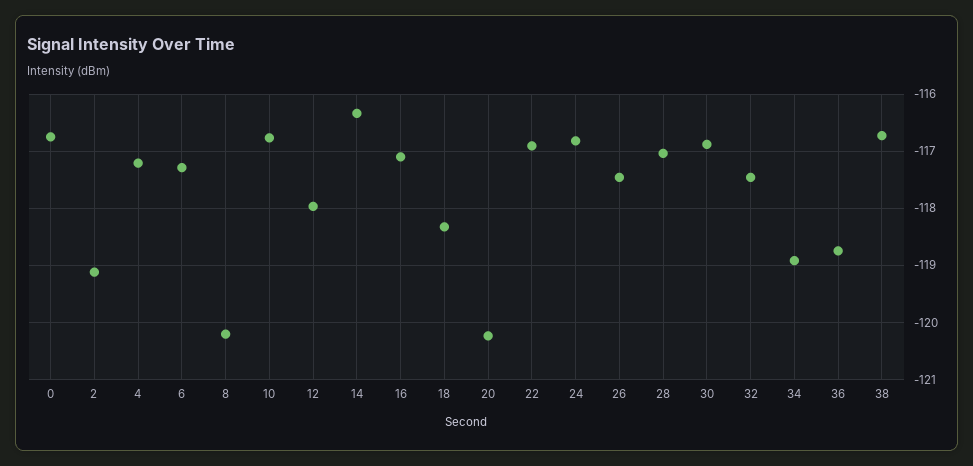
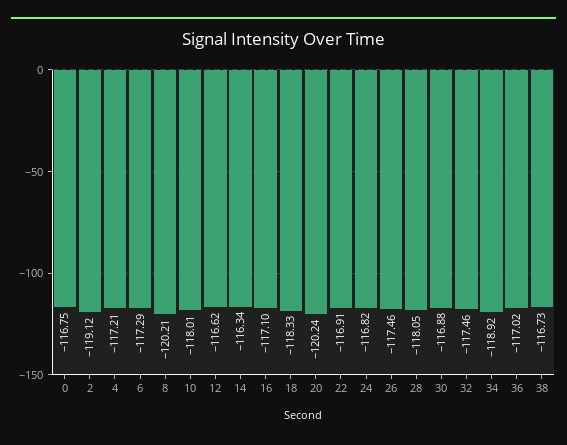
  {
    "0": -116.75,
    "2": -119.12,
    "4": -117.21,
    "6": -117.29,
    "8": -120.21,
-   "10": -116.8,
+   "10": -118.01,
-   "12": -118,
+   "12": -116.62,
    "14": -116.34,
    "16": -117.1,
    "18": -118.33,
    "20": -120.24,
    "22": -116.91,
    "24": -116.82,
    "26": -117.46,
-   "28": -117,
+   "28": -118.05,
    "30": -116.88,
    "32": -117.46,
    "34": -118.92,
-   "36": -118.8,
+   "36": -117.02,
    "38": -116.73
  }

